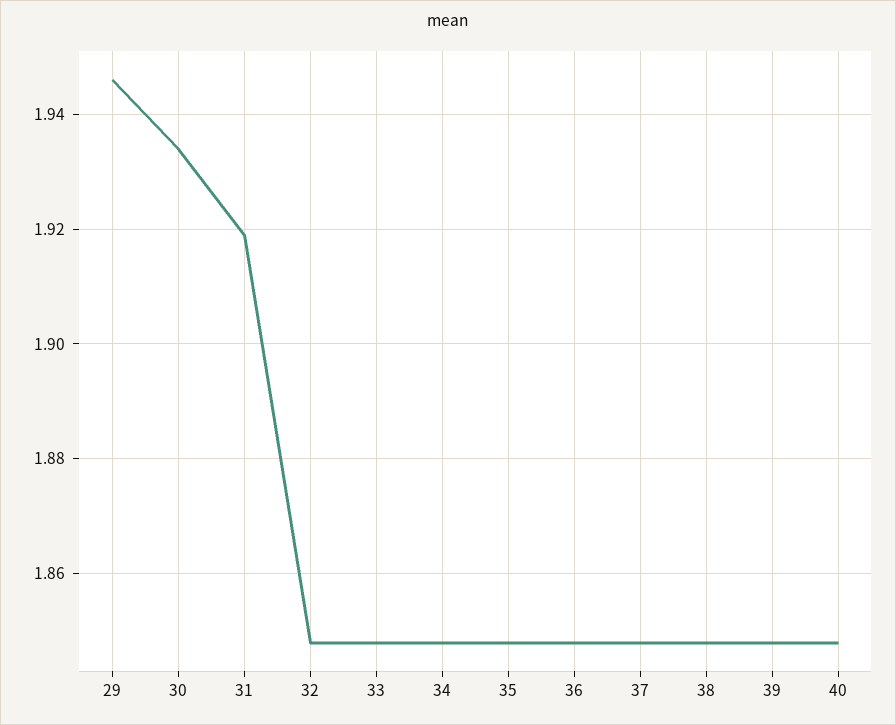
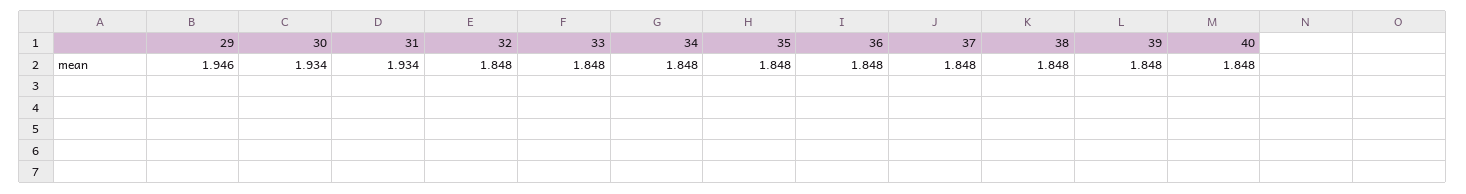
  {
    "29": 1.946,
    "30": 1.934,
-   "31": 1.92,
+   "31": 1.934,
    "32": 1.848,
    "33": 1.848,
    "34": 1.848,
    "35": 1.848,
    "36": 1.848,
    "37": 1.848,
    "38": 1.848,
    "39": 1.848,
    "40": 1.848
  }

